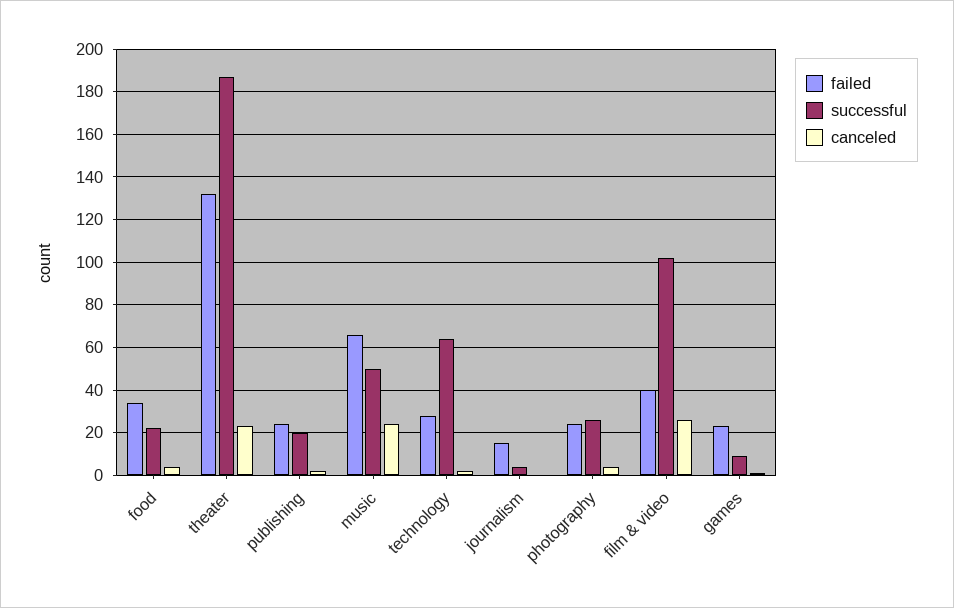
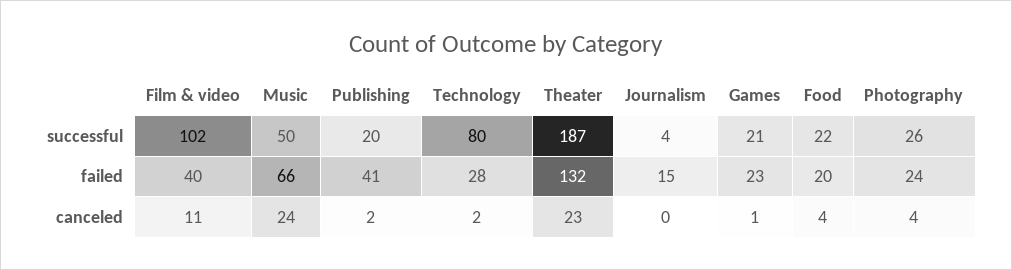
  {
    "failed": {
-     "food": 35,
+     "food": 20,
      "theater": 132,
-     "publishing": 25,
+     "publishing": 41,
      "music": 66,
      "technology": 28,
      "journalism": 15,
      "photography": 24,
      "film & video": 40,
      "games": 23
    },
    "successful": {
      "food": 22,
      "theater": 187,
      "publishing": 20,
      "music": 50,
-     "technology": 65,
+     "technology": 80,
      "journalism": 4,
      "photography": 26,
      "film & video": 102,
-     "games": 10
+     "games": 21
    },
    "canceled": {
      "food": 4,
      "theater": 23,
      "publishing": 2,
      "music": 24,
      "technology": 2,
      "journalism": 0,
      "photography": 4,
-     "film & video": 25,
+     "film & video": 11,
      "games": 1
    }
  }

